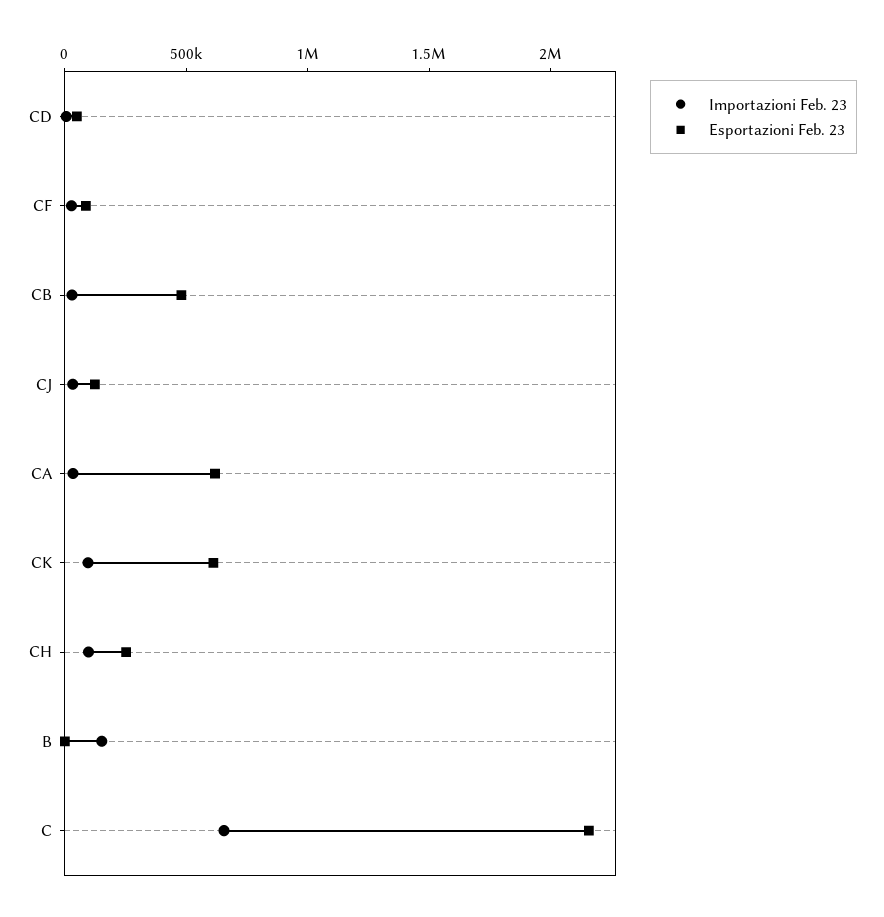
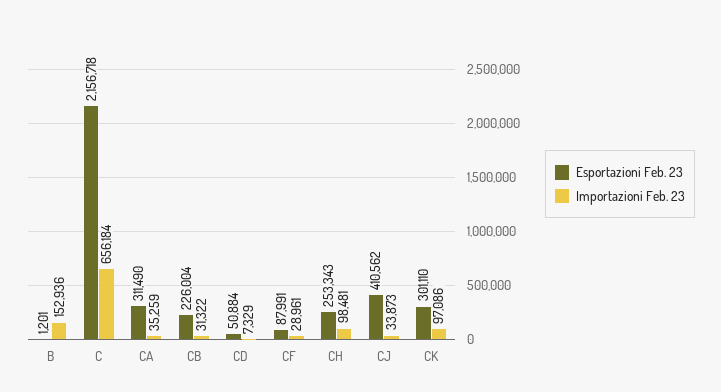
  {
    "Importazioni Feb. 23": {
      "CD": 7329,
      "CF": 28961,
      "CB": 31322,
      "CJ": 33873,
      "CA": 35259,
      "CK": 97086,
      "CH": 98481,
      "B": 152936,
      "C": 656184
    },
    "Esportazioni Feb. 23": {
      "CD": 50884,
      "CF": 87991,
-     "CB": 500000,
+     "CB": 226004,
-     "CJ": 100000,
+     "CJ": 410562,
-     "CA": 600000,
+     "CA": 311490,
-     "CK": 600000,
+     "CK": 301110,
      "CH": 253343,
      "B": 1201,
      "C": 2156718
    }
  }

